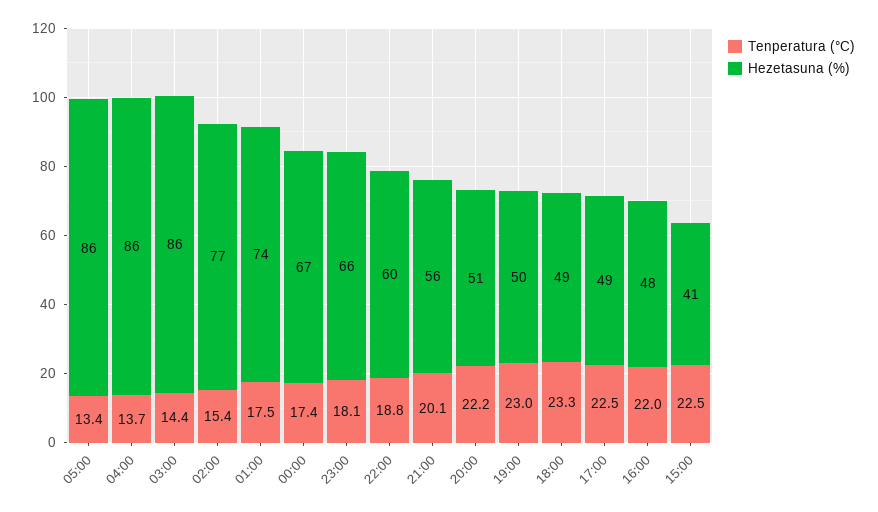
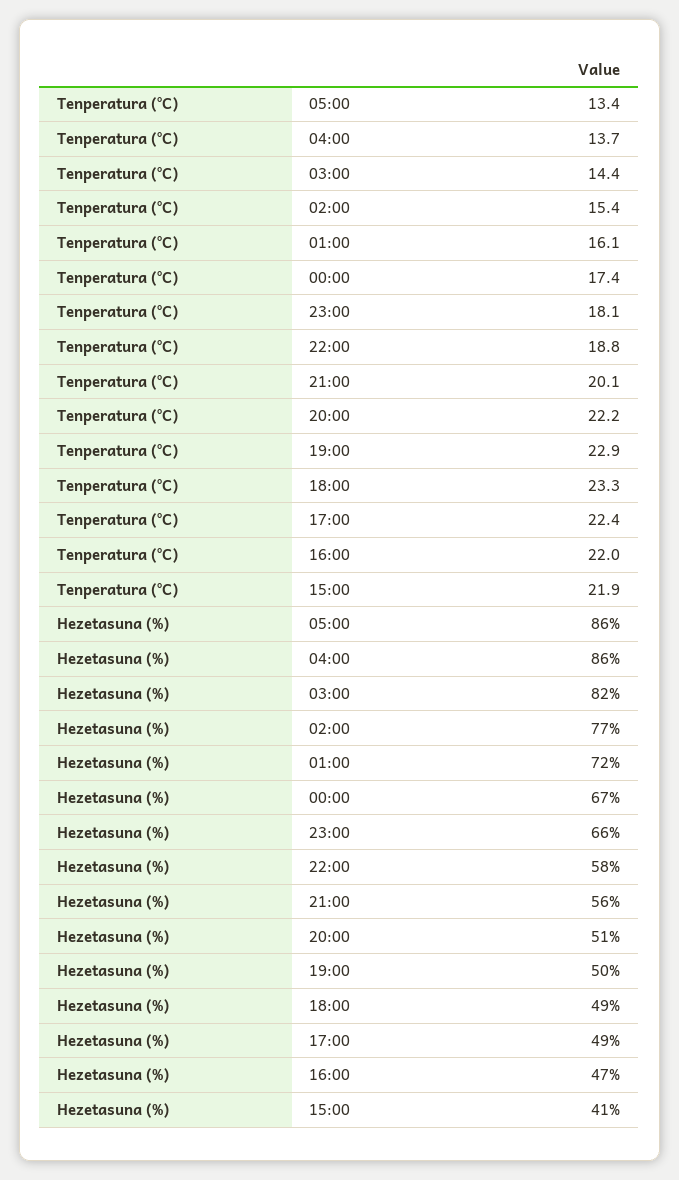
  {
    "Tenperatura (°C)": {
      "05:00": 13.4,
      "04:00": 13.7,
      "03:00": 14.4,
      "02:00": 15.4,
-     "01:00": 17.5,
+     "01:00": 16.1,
      "00:00": 17.4,
      "23:00": 18.1,
      "22:00": 18.8,
      "21:00": 20.1,
      "20:00": 22.2,
-     "19:00": 23,
+     "19:00": 22.9,
      "18:00": 23.3,
-     "17:00": 22.5,
+     "17:00": 22.4,
      "16:00": 22,
-     "15:00": 22.5
+     "15:00": 21.9
    },
    "Hezetasuna (%)": {
      "05:00": 86,
      "04:00": 86,
-     "03:00": 86,
+     "03:00": 82,
      "02:00": 77,
-     "01:00": 74,
+     "01:00": 72,
      "00:00": 67,
      "23:00": 66,
-     "22:00": 60,
+     "22:00": 58,
      "21:00": 56,
      "20:00": 51,
      "19:00": 50,
      "18:00": 49,
      "17:00": 49,
-     "16:00": 48,
+     "16:00": 47,
      "15:00": 41
    }
  }

